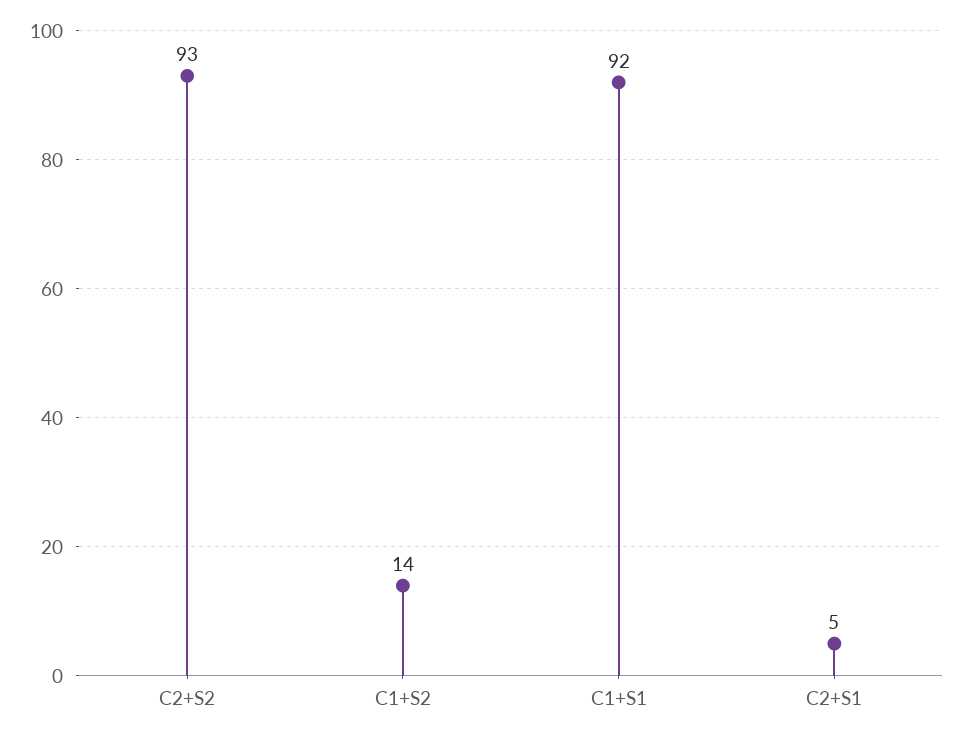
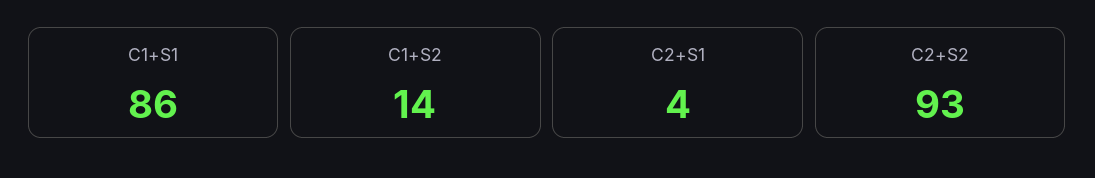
  {
    "C2+S2": 93,
    "C1+S2": 14,
-   "C1+S1": 92,
+   "C1+S1": 86,
-   "C2+S1": 5
+   "C2+S1": 4
  }

